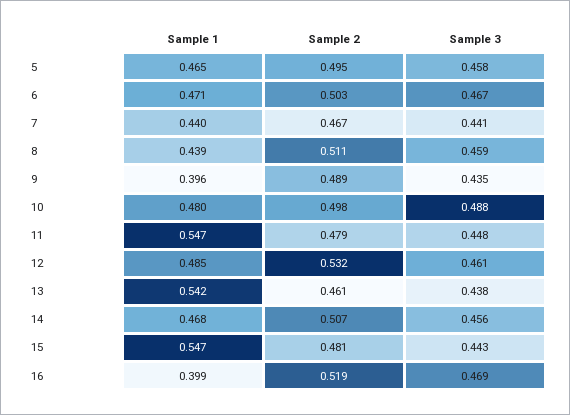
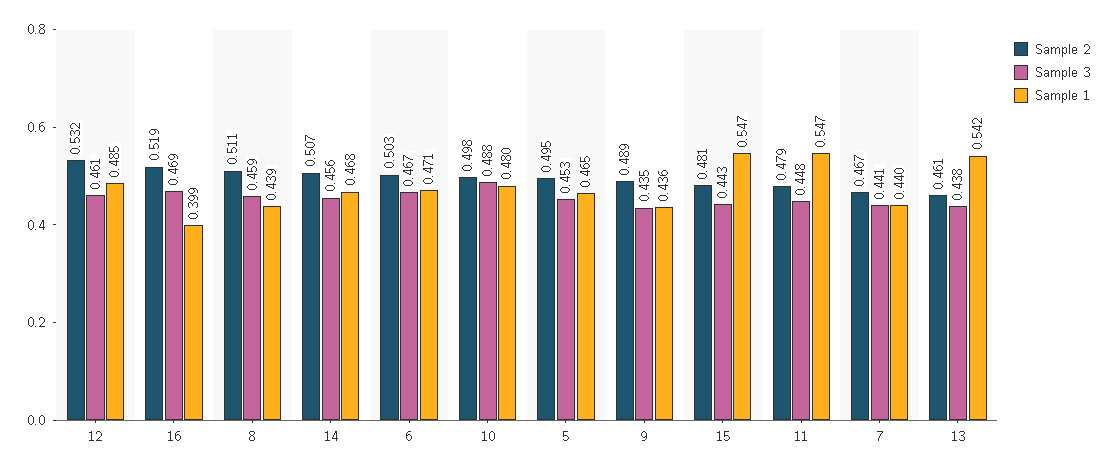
  {
    "Sample 1": {
      "5": 0.465,
      "6": 0.471,
      "7": 0.44,
      "8": 0.439,
-     "9": 0.396,
+     "9": 0.436,
      "10": 0.48,
      "11": 0.547,
      "12": 0.485,
      "13": 0.542,
      "14": 0.468,
      "15": 0.547,
      "16": 0.399
    },
    "Sample 2": {
      "5": 0.495,
      "6": 0.503,
      "7": 0.467,
      "8": 0.511,
      "9": 0.489,
      "10": 0.498,
      "11": 0.479,
      "12": 0.532,
      "13": 0.461,
      "14": 0.507,
      "15": 0.481,
      "16": 0.519
    },
    "Sample 3": {
-     "5": 0.458,
+     "5": 0.453,
      "6": 0.467,
      "7": 0.441,
      "8": 0.459,
      "9": 0.435,
      "10": 0.488,
      "11": 0.448,
      "12": 0.461,
      "13": 0.438,
      "14": 0.456,
      "15": 0.443,
      "16": 0.469
    }
  }

